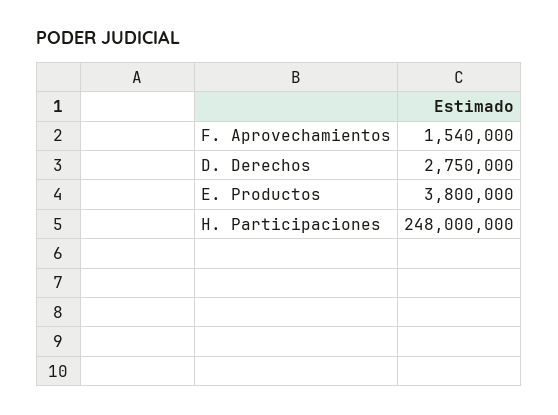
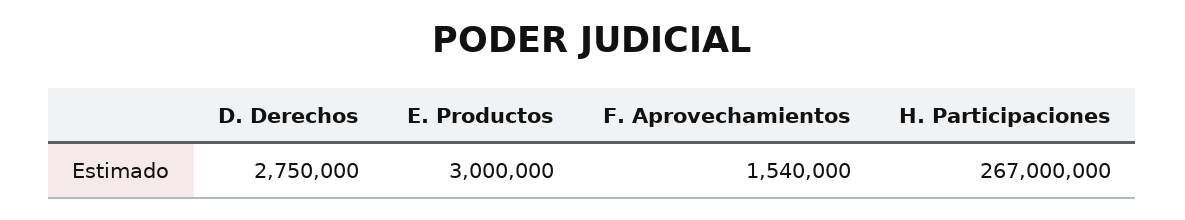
  {
    "F. Aprovechamientos": 1540000,
    "D. Derechos": 2750000,
-   "E. Productos": 3800000,
+   "E. Productos": 3000000,
-   "H. Participaciones": 248000000
+   "H. Participaciones": 267000000
  }

